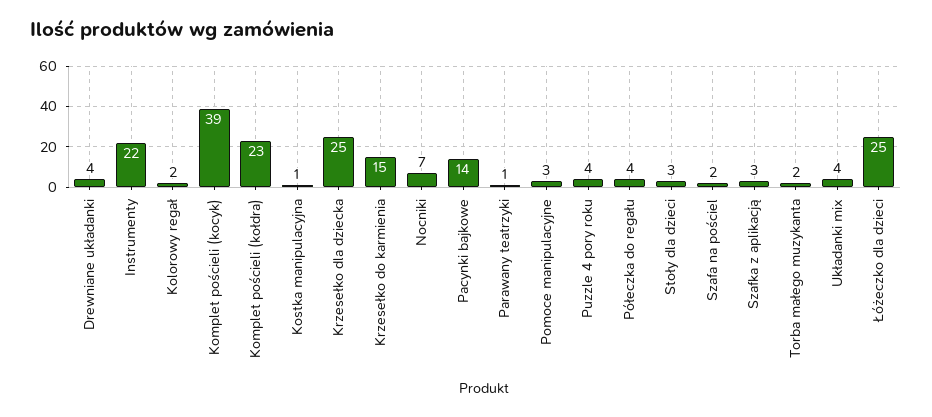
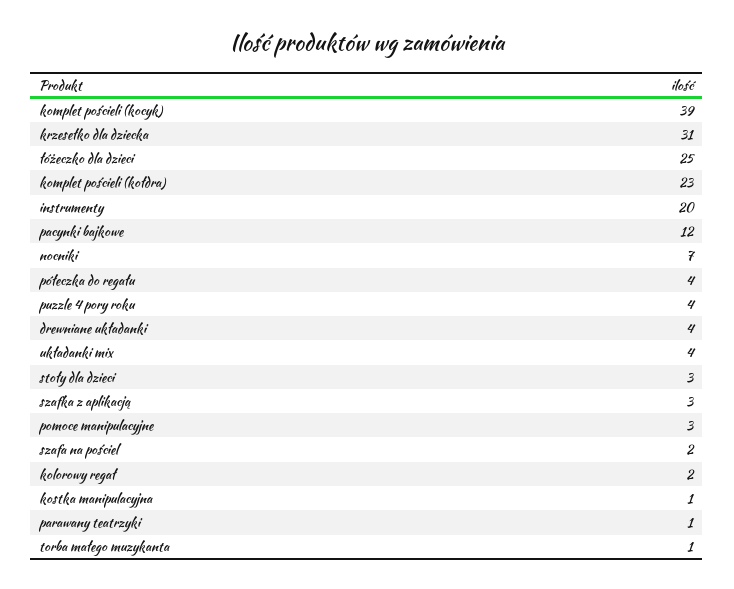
  {
    "Drewniane układanki": 4,
-   "Instrumenty": 22,
+   "Instrumenty": 20,
    "Kolorowy regał": 2,
    "Komplet pościeli (kocyk)": 39,
    "Komplet pościeli (kołdra)": 23,
    "Kostka manipulacyjna": 1,
-   "Krzesełko dla dziecka": 25,
+   "Krzesełko dla dziecka": 31,
-   "Krzesełko do karmienia": 15,
    "Nocniki": 7,
-   "Pacynki bajkowe": 14,
+   "Pacynki bajkowe": 12,
    "Parawany teatrzyki": 1,
    "Pomoce manipulacyjne": 3,
    "Puzzle 4 pory roku": 4,
    "Półeczka do regału": 4,
    "Stoły dla dzieci": 3,
    "Szafa na pościel": 2,
    "Szafka z aplikacją": 3,
-   "Torba małego muzykanta": 2,
+   "Torba małego muzykanta": 1,
    "Układanki mix": 4,
    "Łóżeczko dla dzieci": 25
  }

